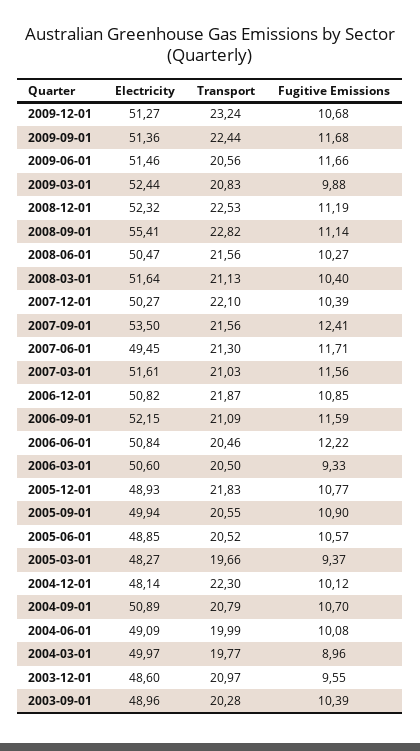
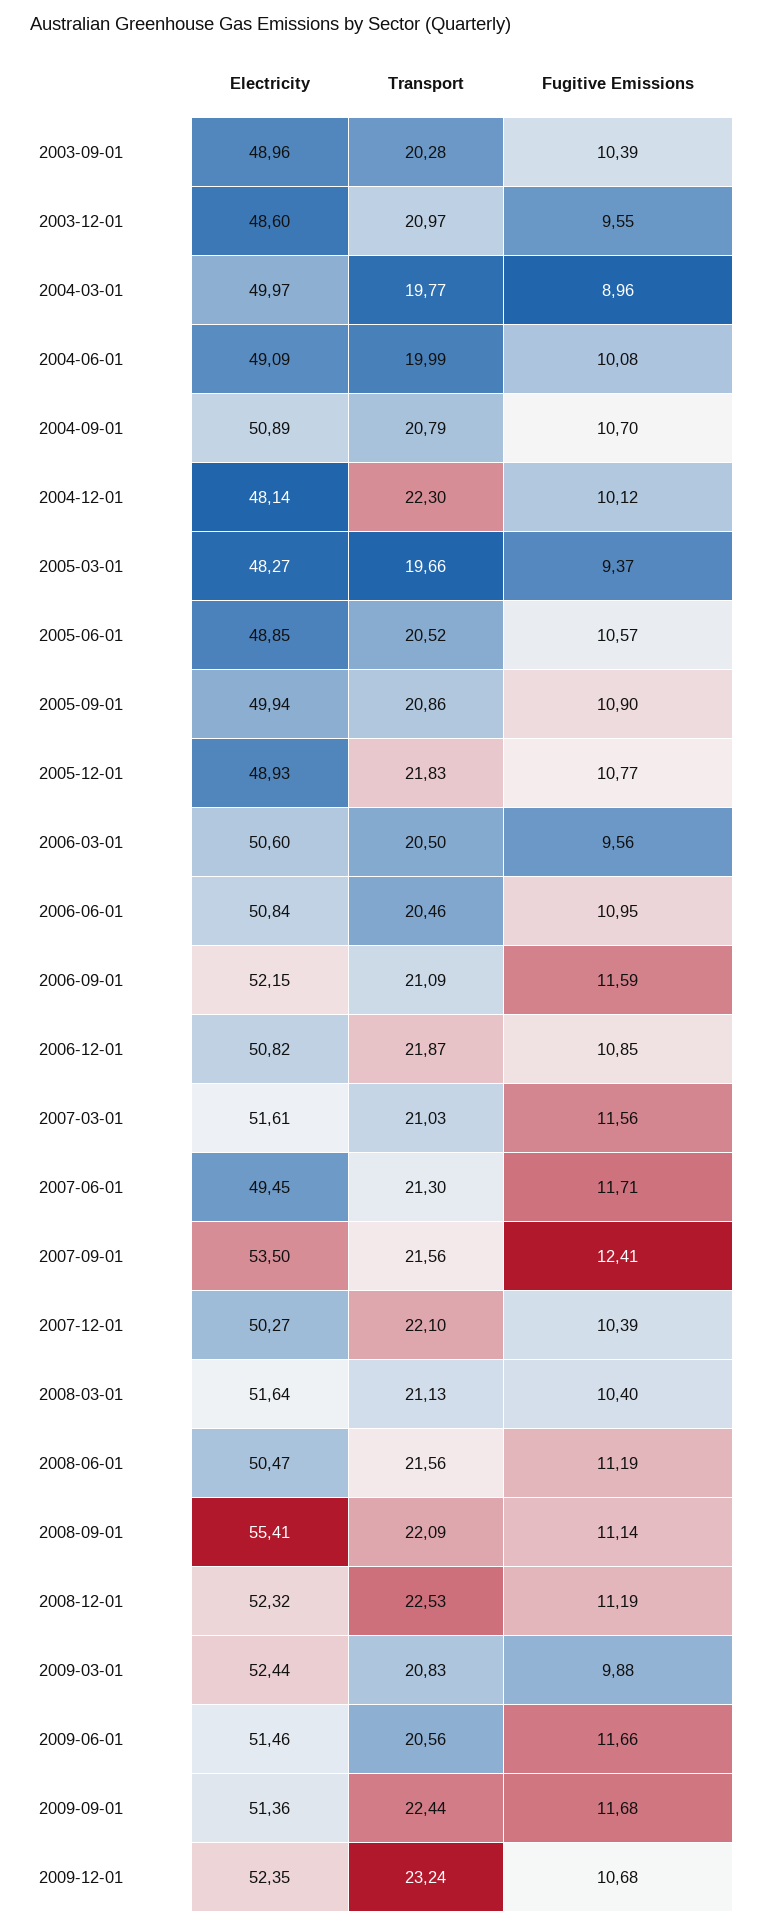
  {
    "Electricity": {
-     "2009-12-01": 51.27,
+     "2009-12-01": 52.35,
      "2009-09-01": 51.36,
      "2009-06-01": 51.46,
      "2009-03-01": 52.44,
      "2008-12-01": 52.32,
      "2008-09-01": 55.41,
      "2008-06-01": 50.47,
      "2008-03-01": 51.64,
      "2007-12-01": 50.27,
      "2007-09-01": 53.5,
      "2007-06-01": 49.45,
      "2007-03-01": 51.61,
      "2006-12-01": 50.82,
      "2006-09-01": 52.15,
      "2006-06-01": 50.84,
      "2006-03-01": 50.6,
      "2005-12-01": 48.93,
      "2005-09-01": 49.94,
      "2005-06-01": 48.85,
      "2005-03-01": 48.27,
      "2004-12-01": 48.14,
      "2004-09-01": 50.89,
      "2004-06-01": 49.09,
      "2004-03-01": 49.97,
      "2003-12-01": 48.6,
      "2003-09-01": 48.96
    },
    "Transport": {
      "2009-12-01": 23.24,
      "2009-09-01": 22.44,
      "2009-06-01": 20.56,
      "2009-03-01": 20.83,
      "2008-12-01": 22.53,
-     "2008-09-01": 22.82,
+     "2008-09-01": 22.09,
      "2008-06-01": 21.56,
      "2008-03-01": 21.13,
      "2007-12-01": 22.1,
      "2007-09-01": 21.56,
      "2007-06-01": 21.3,
      "2007-03-01": 21.03,
      "2006-12-01": 21.87,
      "2006-09-01": 21.09,
      "2006-06-01": 20.46,
      "2006-03-01": 20.5,
      "2005-12-01": 21.83,
-     "2005-09-01": 20.55,
+     "2005-09-01": 20.86,
      "2005-06-01": 20.52,
      "2005-03-01": 19.66,
      "2004-12-01": 22.3,
      "2004-09-01": 20.79,
      "2004-06-01": 19.99,
      "2004-03-01": 19.77,
      "2003-12-01": 20.97,
      "2003-09-01": 20.28
    },
    "Fugitive Emissions": {
      "2009-12-01": 10.68,
      "2009-09-01": 11.68,
      "2009-06-01": 11.66,
      "2009-03-01": 9.88,
      "2008-12-01": 11.19,
      "2008-09-01": 11.14,
-     "2008-06-01": 10.27,
+     "2008-06-01": 11.19,
      "2008-03-01": 10.4,
      "2007-12-01": 10.39,
      "2007-09-01": 12.41,
      "2007-06-01": 11.71,
      "2007-03-01": 11.56,
      "2006-12-01": 10.85,
      "2006-09-01": 11.59,
-     "2006-06-01": 12.22,
+     "2006-06-01": 10.95,
-     "2006-03-01": 9.33,
+     "2006-03-01": 9.56,
      "2005-12-01": 10.77,
      "2005-09-01": 10.9,
      "2005-06-01": 10.57,
      "2005-03-01": 9.37,
      "2004-12-01": 10.12,
      "2004-09-01": 10.7,
      "2004-06-01": 10.08,
      "2004-03-01": 8.96,
      "2003-12-01": 9.55,
      "2003-09-01": 10.39
    }
  }

